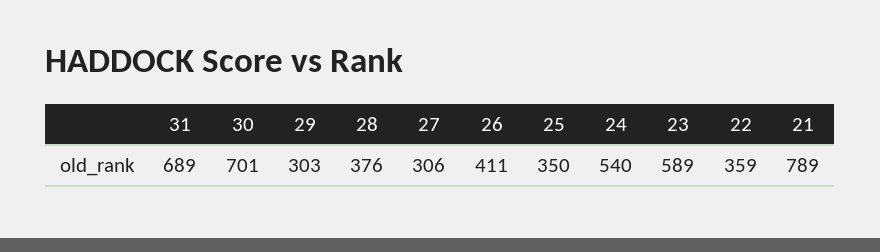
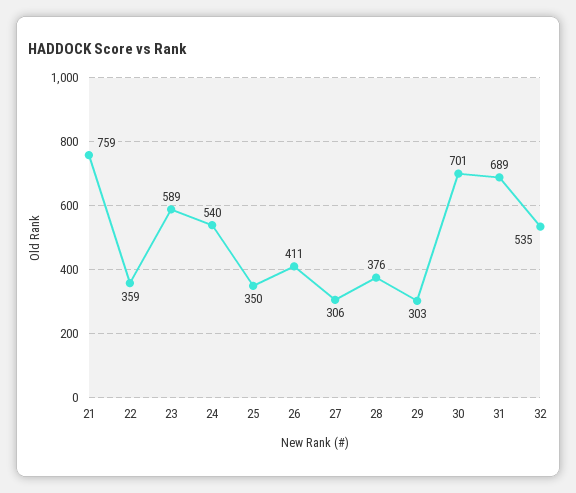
  {
    "31": 689,
    "30": 701,
    "29": 303,
    "28": 376,
    "27": 306,
    "26": 411,
    "25": 350,
    "24": 540,
    "23": 589,
    "22": 359,
-   "21": 789
+   "21": 759,
+   "32": 535
  }

